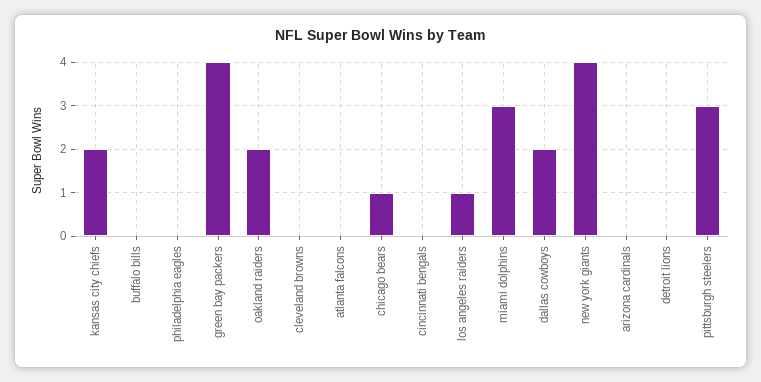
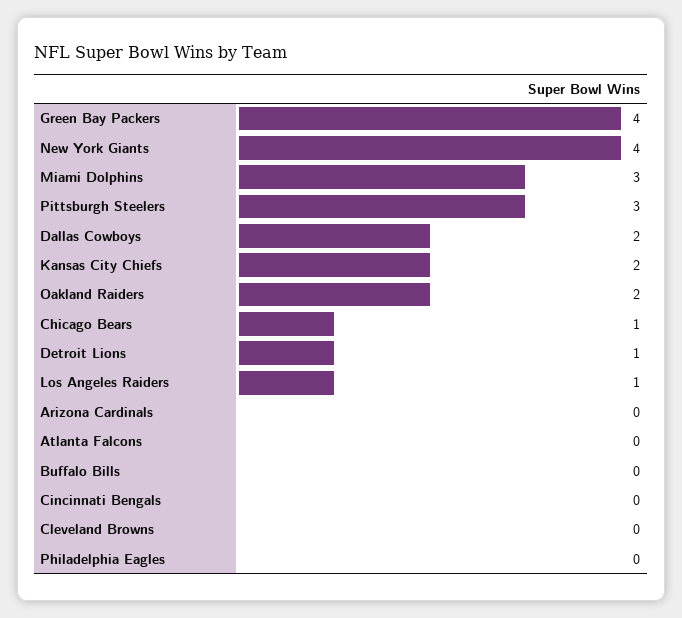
  {
    "kansas city chiefs": 2,
    "buffalo bills": 0,
    "philadelphia eagles": 0,
    "green bay packers": 4,
    "oakland raiders": 2,
    "cleveland browns": 0,
    "atlanta falcons": 0,
    "chicago bears": 1,
    "cincinnati bengals": 0,
    "los angeles raiders": 1,
    "miami dolphins": 3,
    "dallas cowboys": 2,
    "new york giants": 4,
    "arizona cardinals": 0,
-   "detroit lions": 0,
+   "detroit lions": 1,
    "pittsburgh steelers": 3
  }

